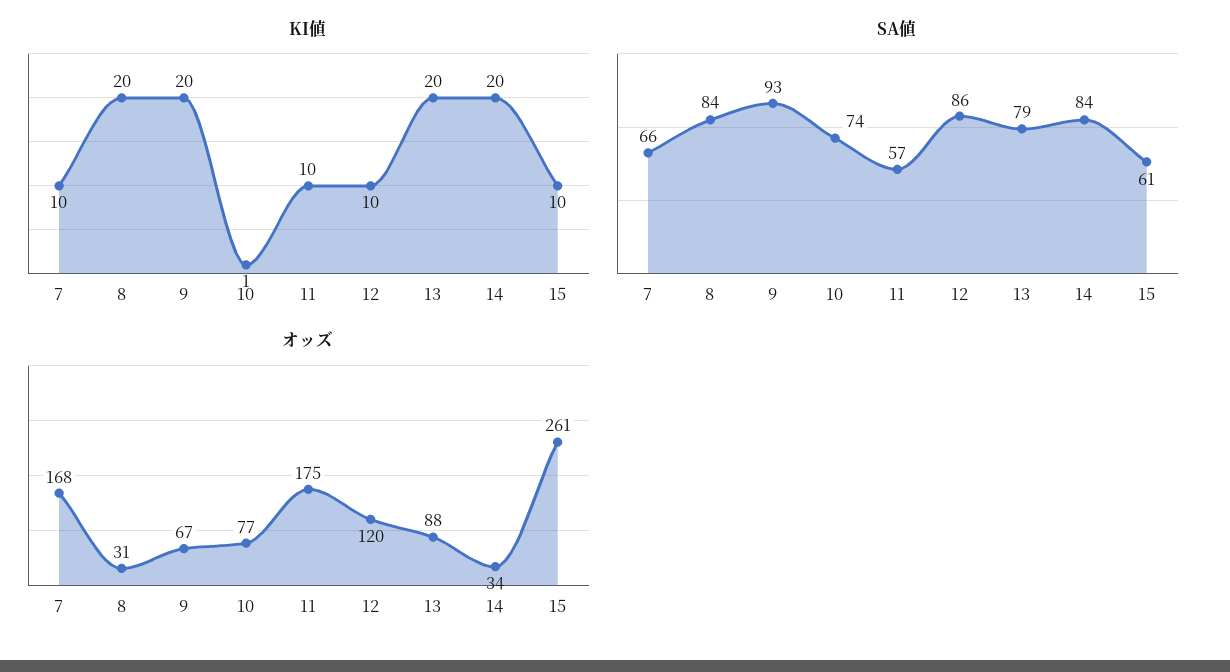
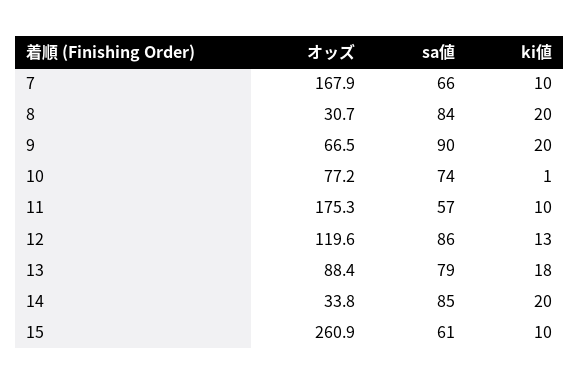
  {
    "KI値": {
      "7": 10,
      "8": 20,
      "9": 20,
      "10": 1,
      "11": 10,
-     "12": 10,
+     "12": 13,
-     "13": 20,
+     "13": 18,
      "14": 20,
      "15": 10
    },
    "SA値": {
      "7": 66,
      "8": 84,
-     "9": 93,
+     "9": 90,
      "10": 74,
      "11": 57,
      "12": 86,
      "13": 79,
-     "14": 84,
+     "14": 85,
      "15": 61
    },
    "オッズ": {
      "7": 167.9,
      "8": 30.7,
      "9": 66.5,
      "10": 77.2,
      "11": 175.3,
      "12": 119.6,
      "13": 88.4,
      "14": 33.8,
      "15": 260.9
    }
  }

